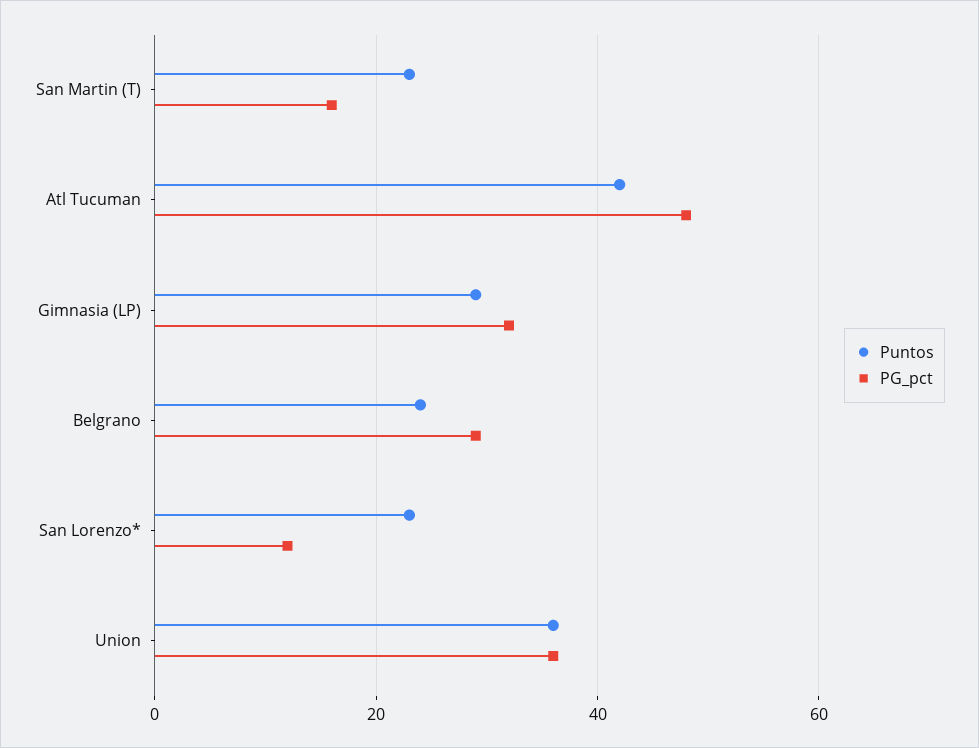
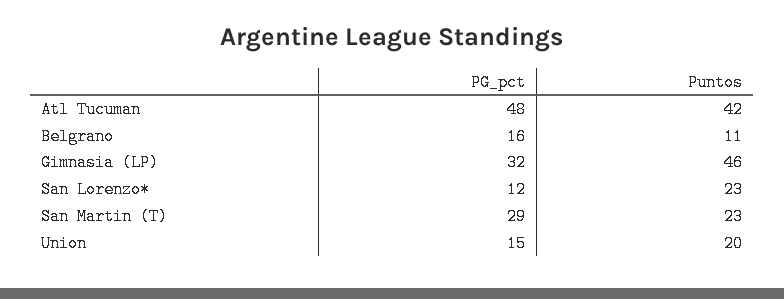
  {
    "Puntos": {
      "San Martin (T)": 23,
      "Atl Tucuman": 42,
-     "Gimnasia (LP)": 30,
+     "Gimnasia (LP)": 46,
-     "Belgrano": 25,
+     "Belgrano": 11,
      "San Lorenzo*": 23,
-     "Union": 35
+     "Union": 20
    },
    "PG_pct": {
-     "San Martin (T)": 15,
+     "San Martin (T)": 29,
      "Atl Tucuman": 48,
      "Gimnasia (LP)": 32,
-     "Belgrano": 30,
+     "Belgrano": 16,
      "San Lorenzo*": 12,
-     "Union": 35
+     "Union": 15
    }
  }

